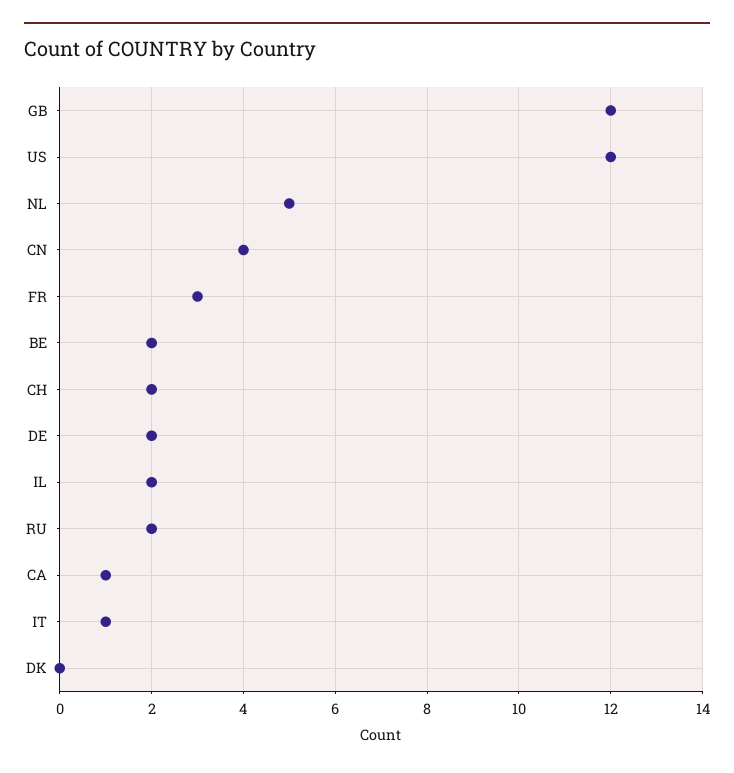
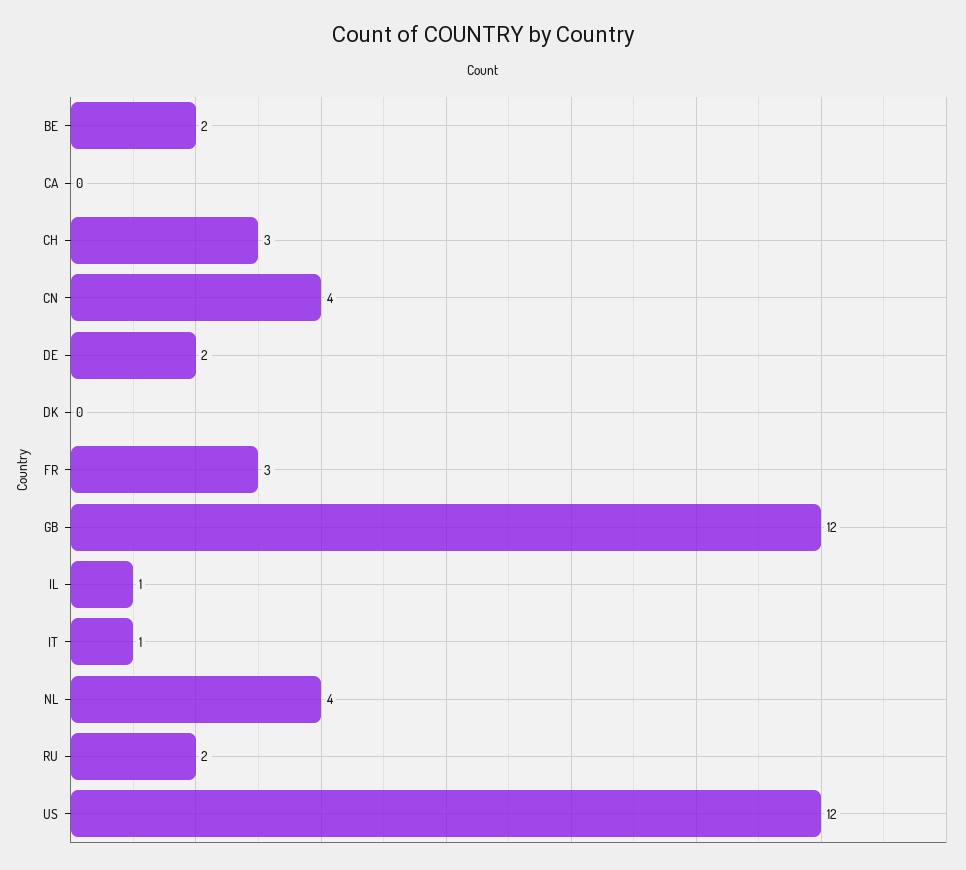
  {
    "GB": 12,
    "US": 12,
-   "NL": 5,
+   "NL": 4,
    "CN": 4,
    "FR": 3,
    "BE": 2,
-   "CH": 2,
+   "CH": 3,
    "DE": 2,
-   "IL": 2,
+   "IL": 1,
    "RU": 2,
-   "CA": 1,
+   "CA": 0,
    "IT": 1,
    "DK": 0
  }

